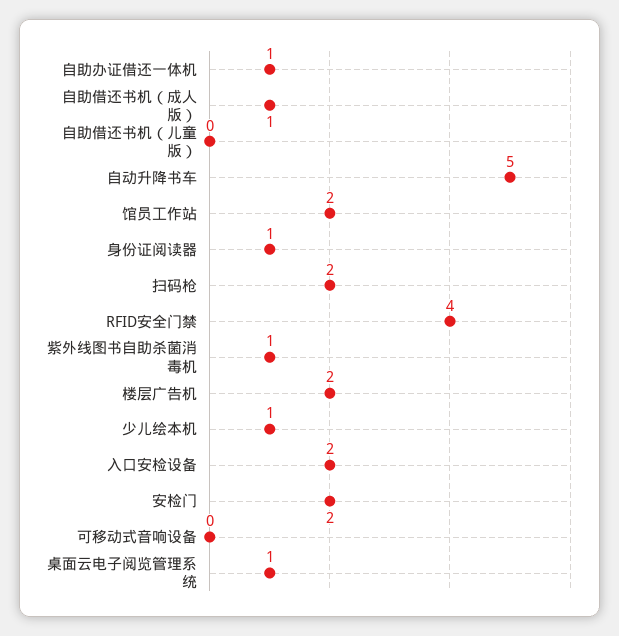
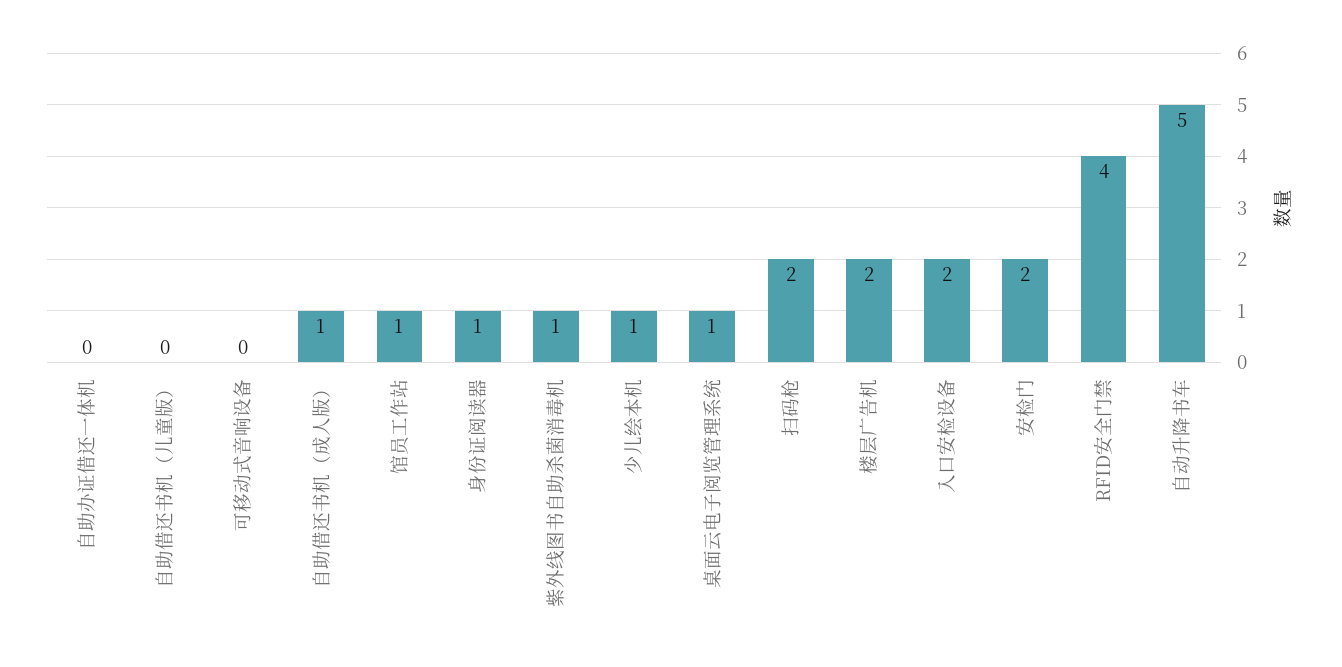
  {
-   "自助办证借还一体机": 1,
+   "自助办证借还一体机": 0,
    "自助借还书机（成人版）": 1,
    "自助借还书机（儿童版）": 0,
    "自动升降书车": 5,
-   "馆员工作站": 2,
+   "馆员工作站": 1,
    "身份证阅读器": 1,
    "扫码枪": 2,
    "RFID安全门禁": 4,
    "紫外线图书自助杀菌消毒机": 1,
    "楼层广告机": 2,
    "少儿绘本机": 1,
    "入口安检设备": 2,
    "安检门": 2,
    "可移动式音响设备": 0,
    "桌面云电子阅览管理系统": 1
  }

